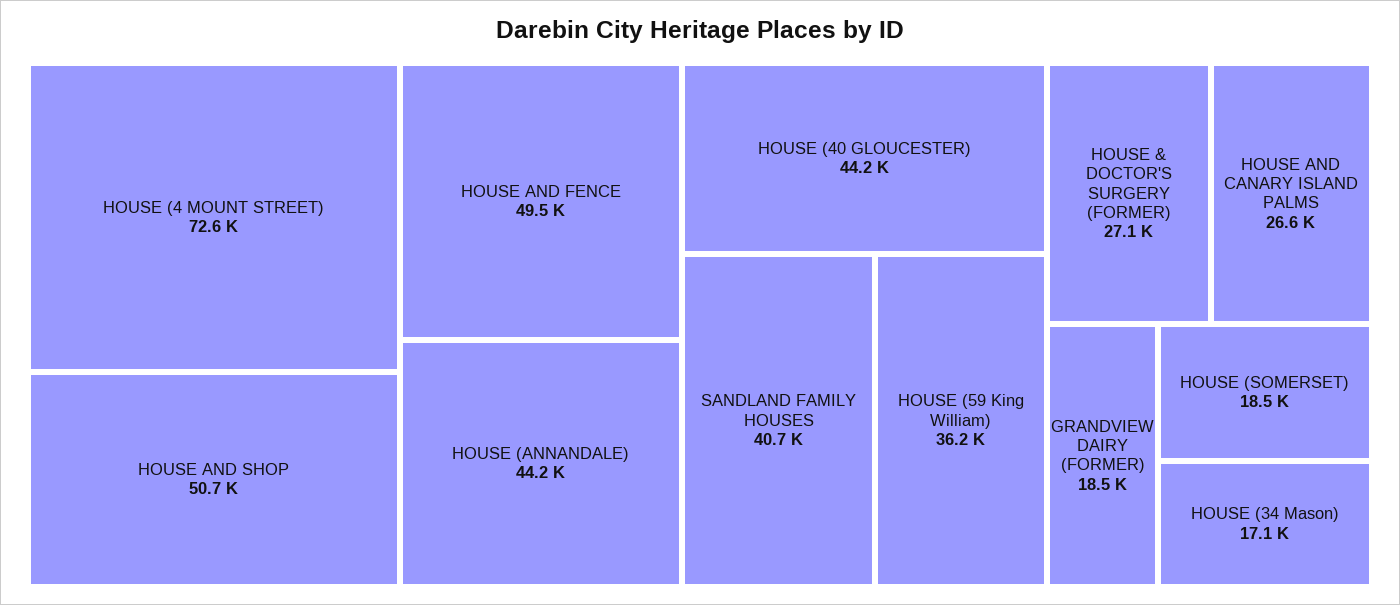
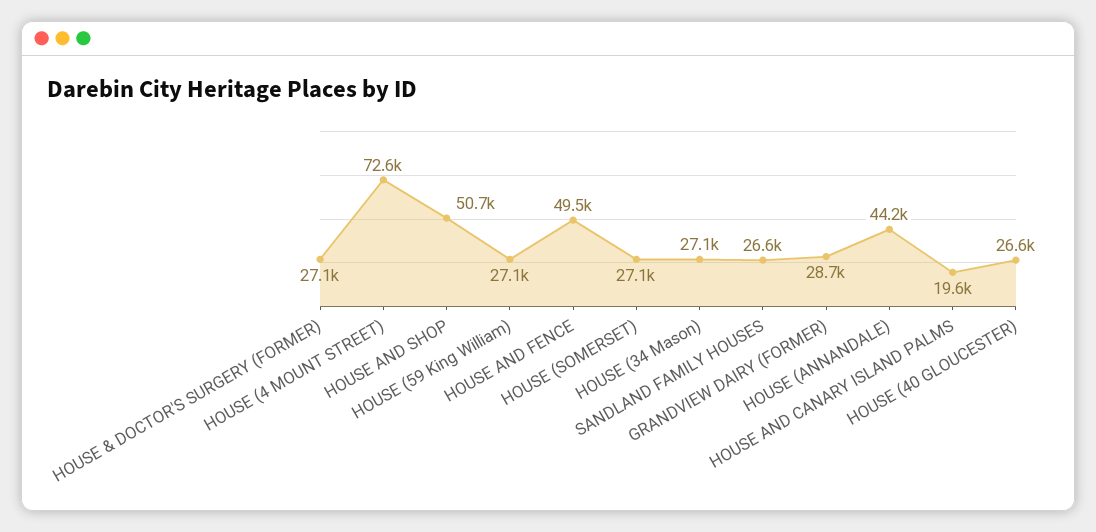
  {
    "HOUSE (4 MOUNT STREET)": 72600,
    "HOUSE AND SHOP": 50700,
    "HOUSE AND FENCE": 49500,
    "HOUSE (ANNANDALE)": 44200,
-   "HOUSE (40 GLOUCESTER)": 44200,
+   "HOUSE (40 GLOUCESTER)": 26600,
-   "SANDLAND FAMILY HOUSES": 40700,
+   "SANDLAND FAMILY HOUSES": 26600,
-   "HOUSE (59 King William)": 36200,
+   "HOUSE (59 King William)": 27100,
    "HOUSE & DOCTOR'S SURGERY (FORMER)": 27100,
-   "HOUSE AND CANARY ISLAND PALMS": 26600,
+   "HOUSE AND CANARY ISLAND PALMS": 19600,
-   "GRANDVIEW DAIRY (FORMER)": 18500,
+   "GRANDVIEW DAIRY (FORMER)": 28700,
-   "HOUSE (SOMERSET)": 18500,
+   "HOUSE (SOMERSET)": 27100,
-   "HOUSE (34 Mason)": 17100
+   "HOUSE (34 Mason)": 27100
  }

